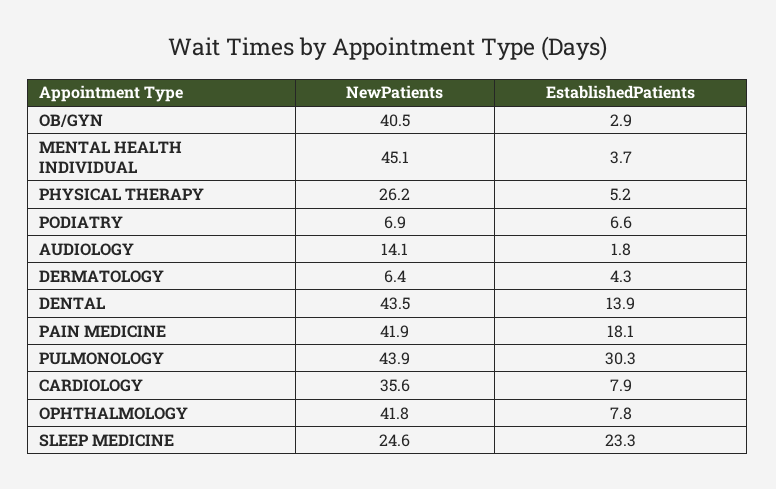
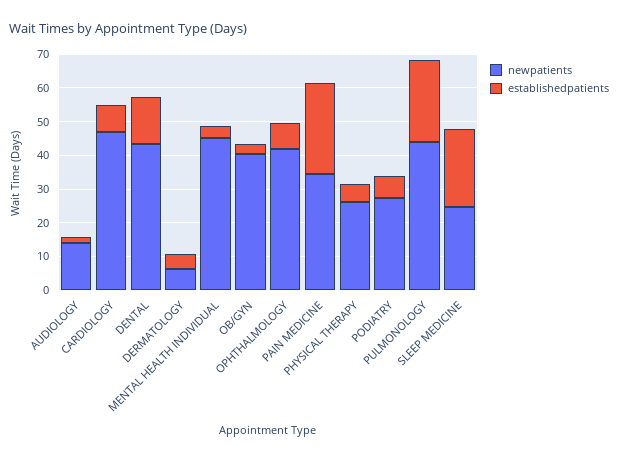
  {
    "NewPatients": {
      "OB/GYN": 40.5,
      "MENTAL HEALTH INDIVIDUAL": 45.1,
      "PHYSICAL THERAPY": 26.2,
-     "PODIATRY": 6.9,
+     "PODIATRY": 27.5,
      "AUDIOLOGY": 14.1,
      "DERMATOLOGY": 6.4,
      "DENTAL": 43.5,
-     "PAIN MEDICINE": 41.9,
+     "PAIN MEDICINE": 35,
      "PULMONOLOGY": 43.9,
-     "CARDIOLOGY": 35.6,
+     "CARDIOLOGY": 47.5,
      "OPHTHALMOLOGY": 41.8,
      "SLEEP MEDICINE": 24.6
    },
    "EstablishedPatients": {
      "OB/GYN": 2.9,
      "MENTAL HEALTH INDIVIDUAL": 3.7,
      "PHYSICAL THERAPY": 5.2,
      "PODIATRY": 6.6,
      "AUDIOLOGY": 1.8,
      "DERMATOLOGY": 4.3,
      "DENTAL": 13.9,
-     "PAIN MEDICINE": 18.1,
+     "PAIN MEDICINE": 27.5,
-     "PULMONOLOGY": 30.3,
+     "PULMONOLOGY": 25,
      "CARDIOLOGY": 7.9,
      "OPHTHALMOLOGY": 7.8,
      "SLEEP MEDICINE": 23.3
    }
  }

